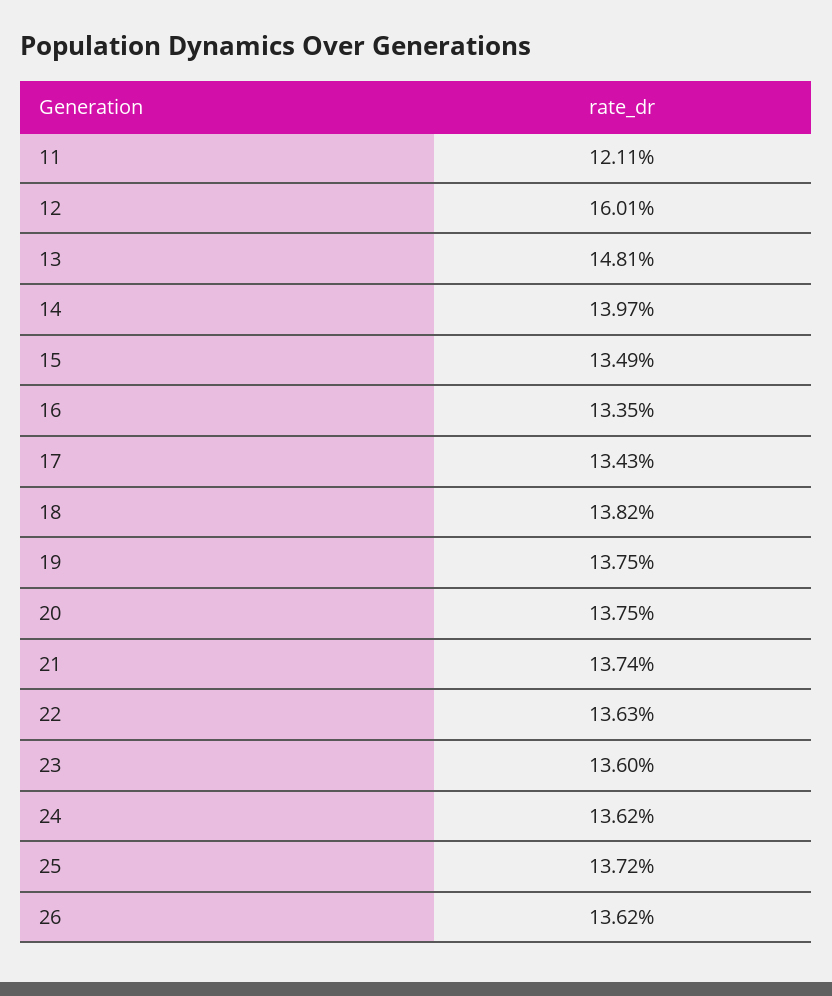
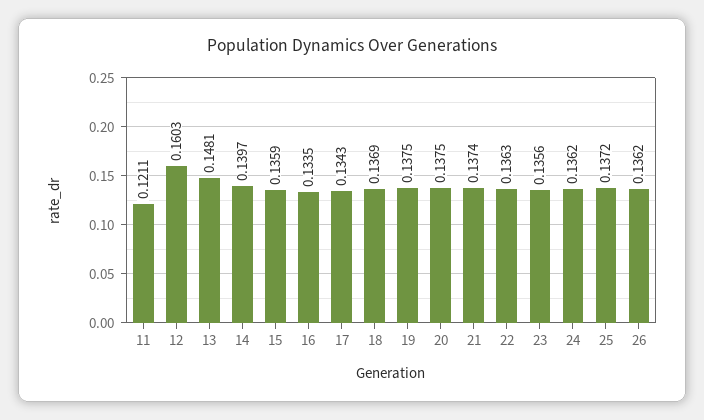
  {
    "11": 0.1211,
-   "12": 0.1601,
+   "12": 0.1603,
    "13": 0.1481,
    "14": 0.1397,
-   "15": 0.1349,
+   "15": 0.1359,
    "16": 0.1335,
    "17": 0.1343,
-   "18": 0.1382,
+   "18": 0.1369,
    "19": 0.1375,
    "20": 0.1375,
    "21": 0.1374,
    "22": 0.1363,
-   "23": 0.136,
+   "23": 0.1356,
    "24": 0.1362,
    "25": 0.1372,
    "26": 0.1362
  }

